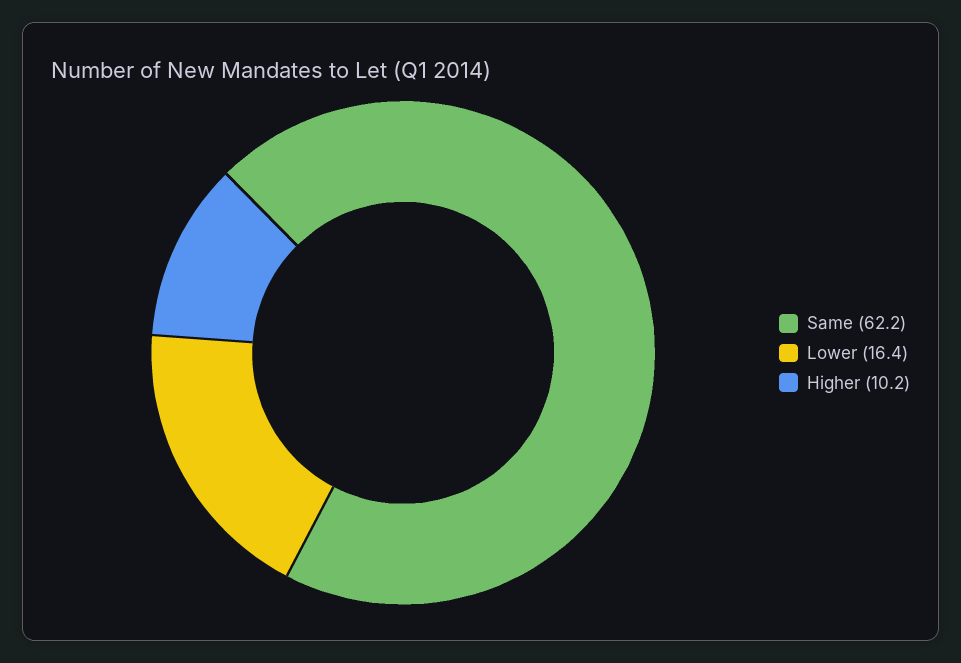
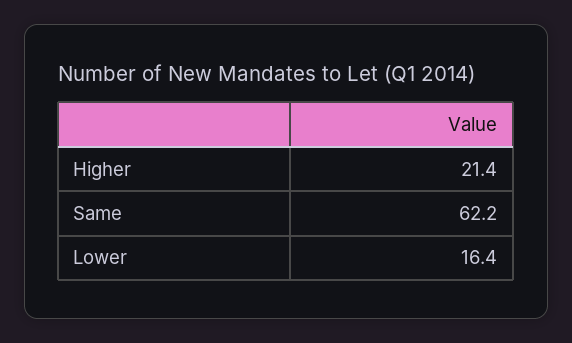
  {
    "Same": 62.2,
    "Lower": 16.4,
-   "Higher": 10.2
+   "Higher": 21.4
  }

